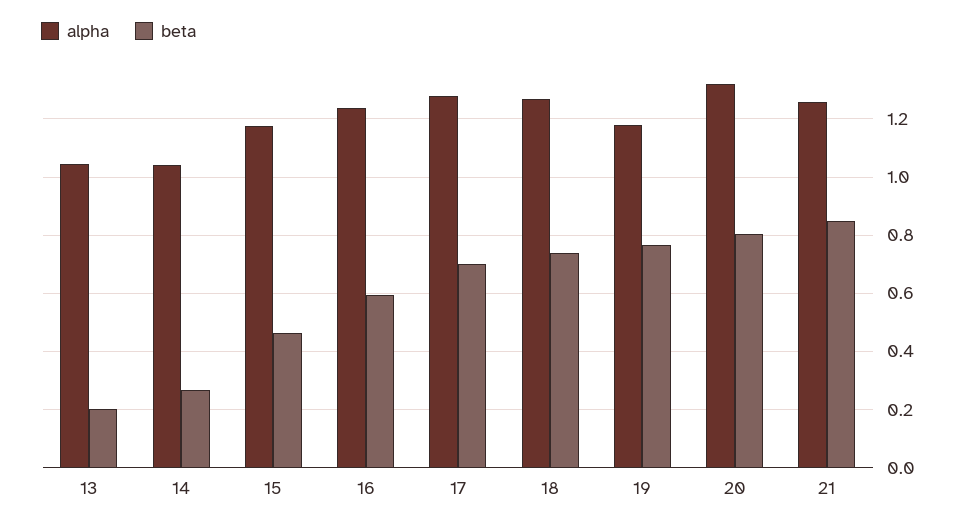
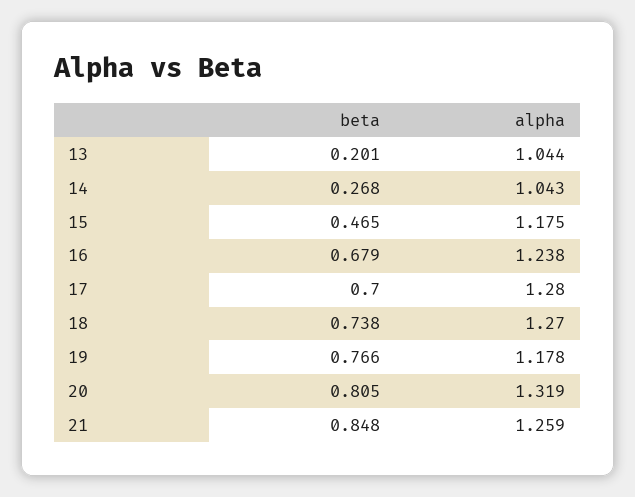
  {
    "alpha": {
      "13": 1.044,
      "14": 1.043,
      "15": 1.175,
      "16": 1.238,
      "17": 1.28,
      "18": 1.27,
      "19": 1.178,
      "20": 1.319,
      "21": 1.259
    },
    "beta": {
      "13": 0.201,
      "14": 0.268,
      "15": 0.465,
-     "16": 0.6,
+     "16": 0.679,
      "17": 0.7,
      "18": 0.738,
      "19": 0.766,
      "20": 0.805,
      "21": 0.848
    }
  }

